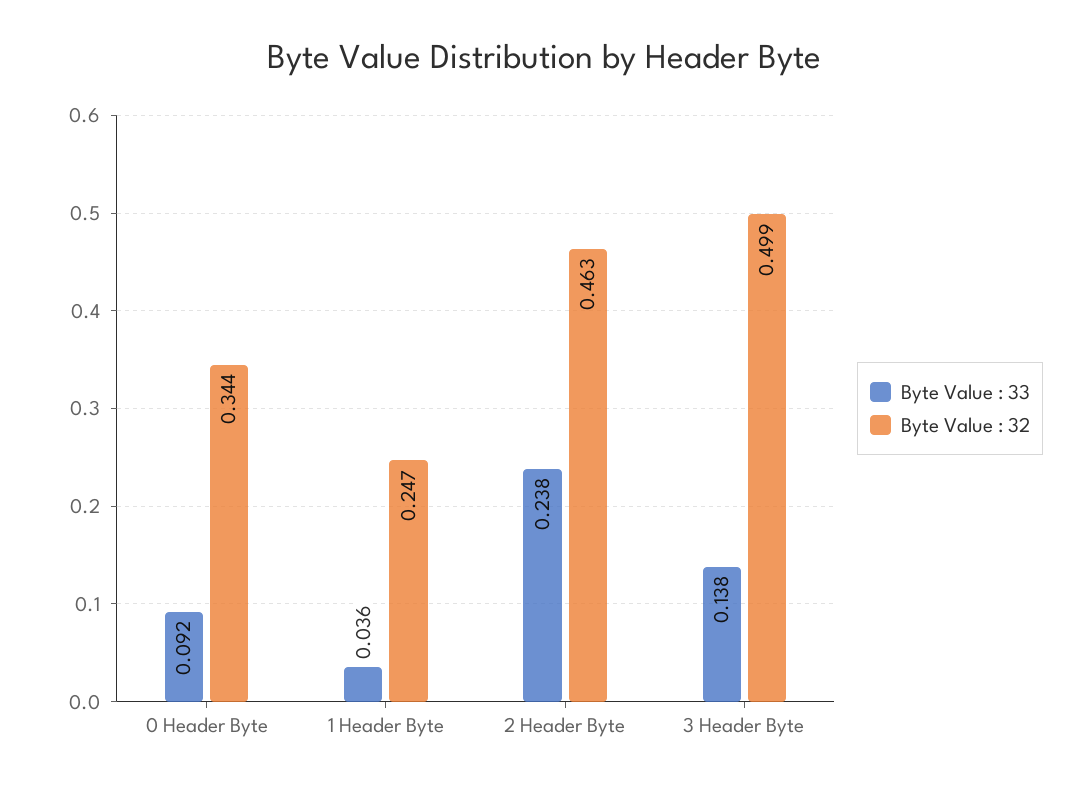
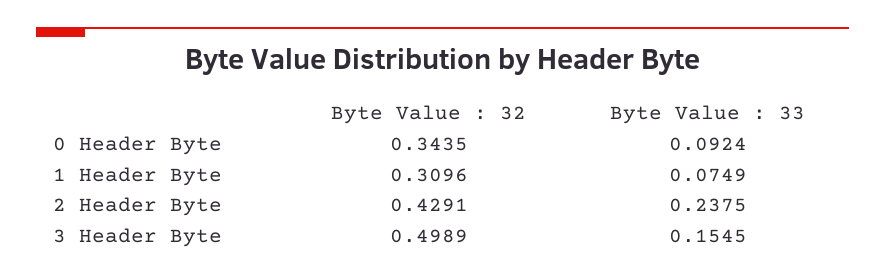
  {
    "Byte Value : 33": {
      "0 Header Byte": 0.0924,
-     "1 Header Byte": 0.036,
+     "1 Header Byte": 0.0749,
      "2 Header Byte": 0.2375,
-     "3 Header Byte": 0.138
+     "3 Header Byte": 0.1545
    },
    "Byte Value : 32": {
      "0 Header Byte": 0.3435,
-     "1 Header Byte": 0.247,
+     "1 Header Byte": 0.3096,
-     "2 Header Byte": 0.463,
+     "2 Header Byte": 0.4291,
      "3 Header Byte": 0.4989
    }
  }

